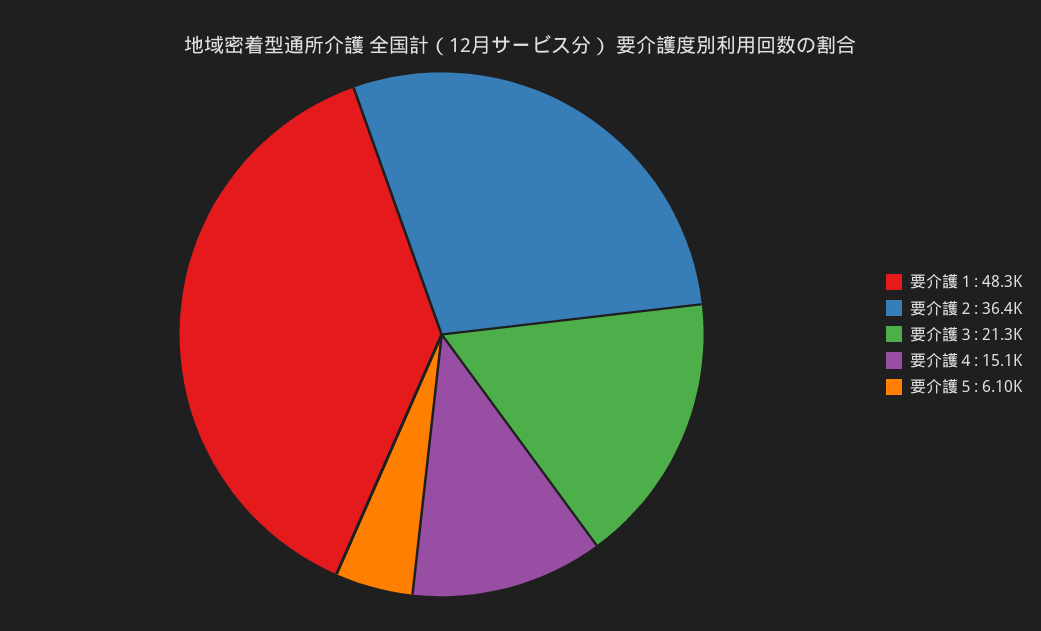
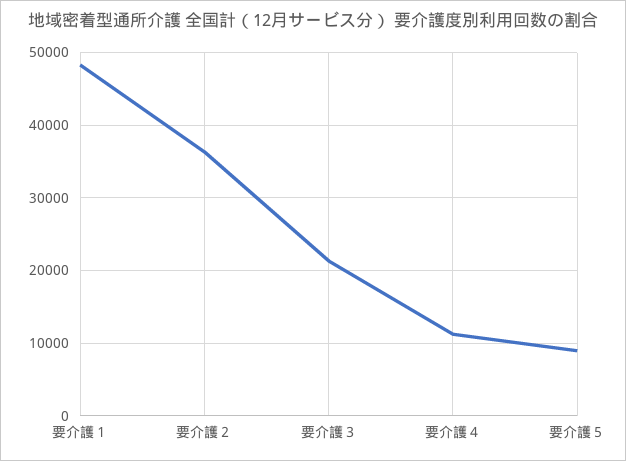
  {
    "要介護１": 48300,
    "要介護２": 36400,
    "要介護３": 21300,
-   "要介護４": 15100,
+   "要介護４": 11000,
-   "要介護５": 6100
+   "要介護５": 9000
  }

